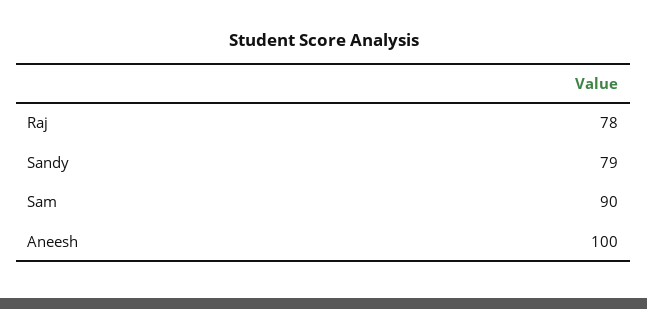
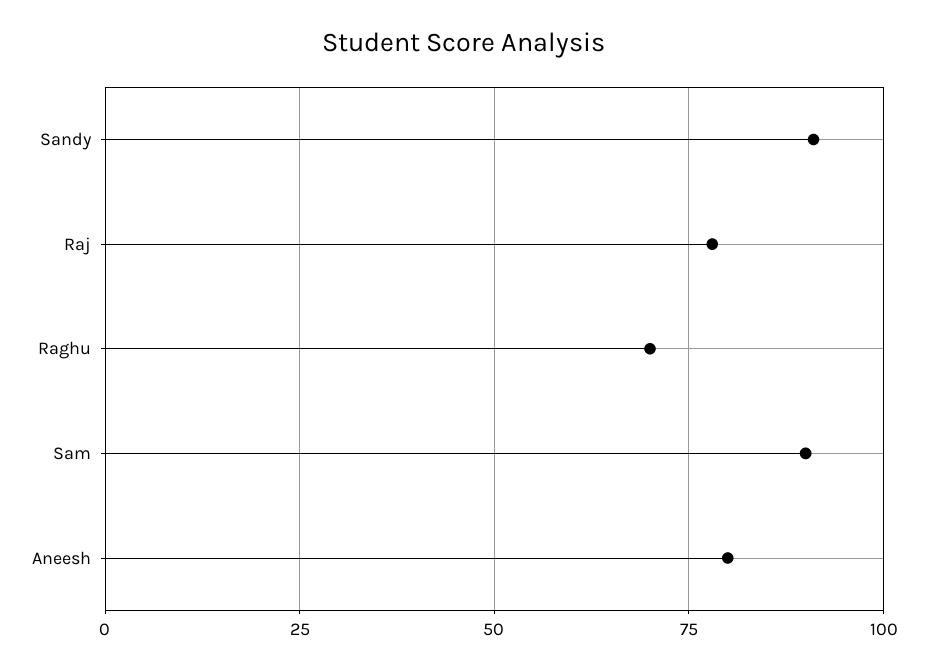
  {
    "Raj": 78,
-   "Sandy": 79,
+   "Sandy": 90,
    "Sam": 90,
-   "Aneesh": 100
+   "Aneesh": 80,
+   "Raghu": 70
  }

